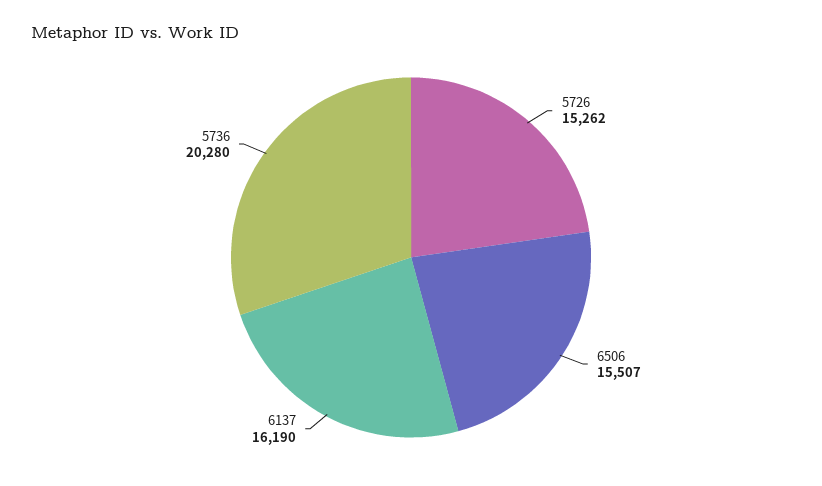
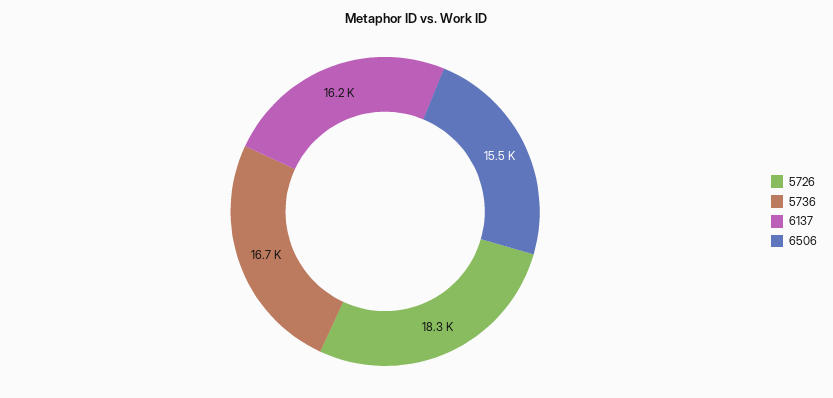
  {
-   "5726": 15262,
+   "5726": 18300,
    "6506": 15507,
    "6137": 16190,
-   "5736": 20280
+   "5736": 16700
  }

